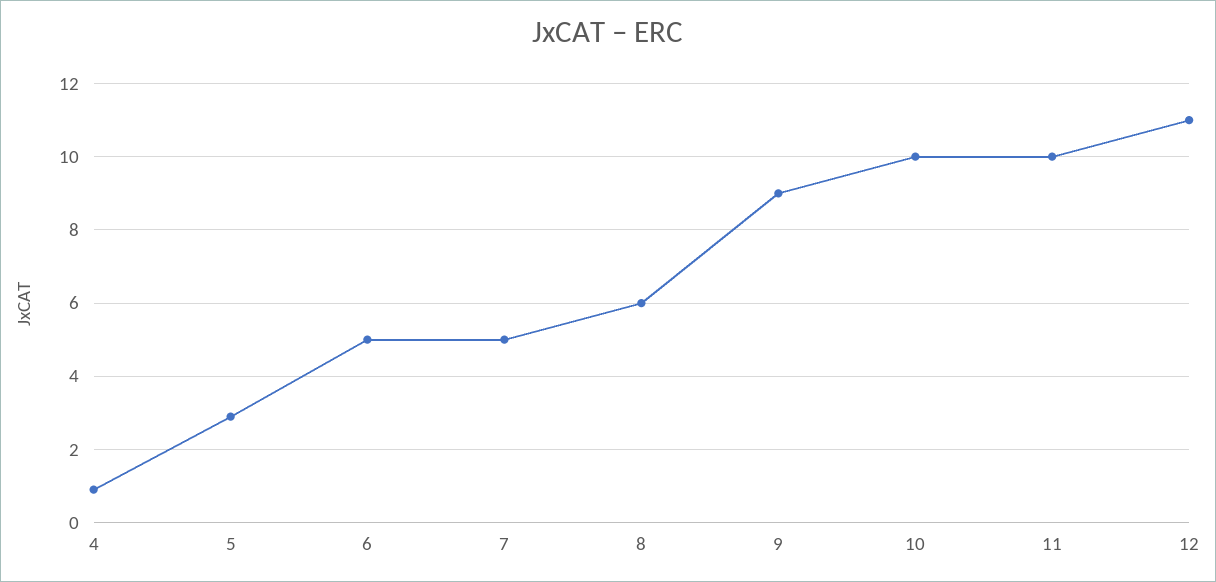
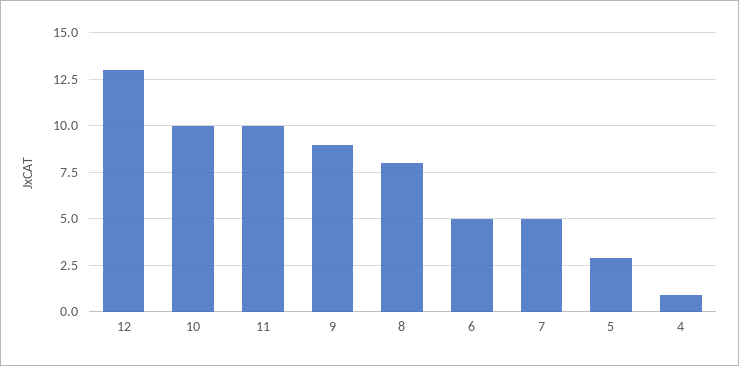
  {
    "4": 1,
    "5": 3,
    "6": 5,
    "7": 5,
-   "8": 6,
+   "8": 8,
    "9": 9,
    "10": 10,
    "11": 10,
-   "12": 11
+   "12": 13
  }

